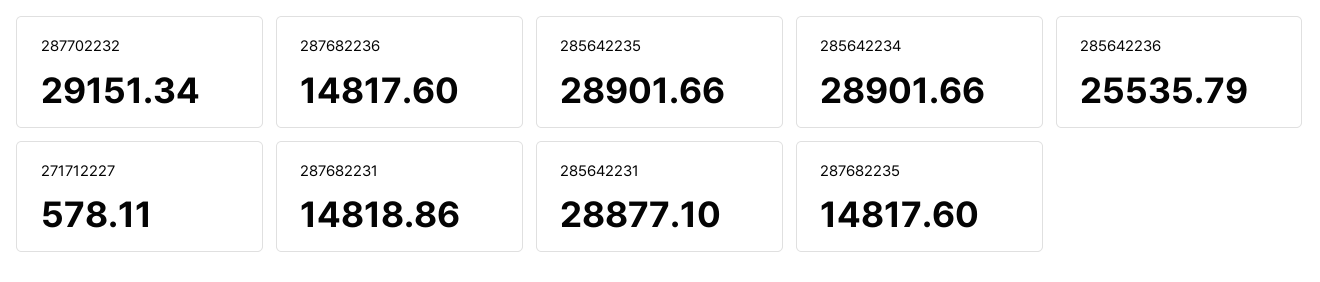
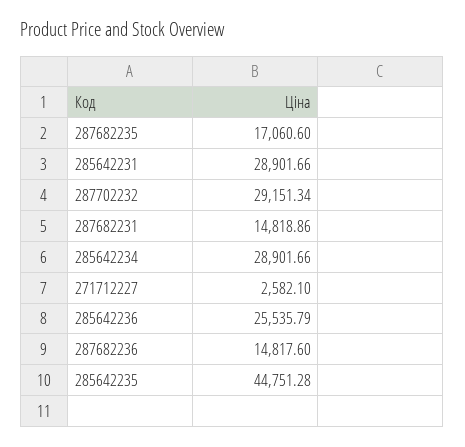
  {
    "287702232": 29151.34,
    "287682236": 14817.6,
-   "285642235": 28901.66,
+   "285642235": 44751.28,
    "285642234": 28901.66,
    "285642236": 25535.79,
-   "271712227": 578.11,
+   "271712227": 2582.1,
    "287682231": 14818.86,
-   "285642231": 28877.1,
+   "285642231": 28901.66,
-   "287682235": 14817.6
+   "287682235": 17060.6
  }

